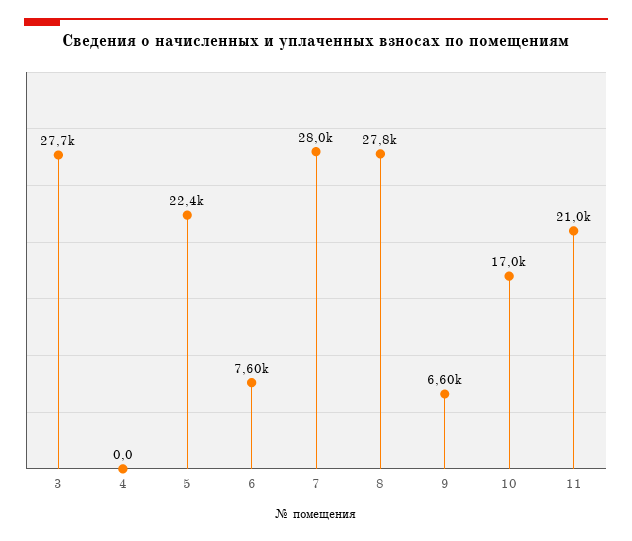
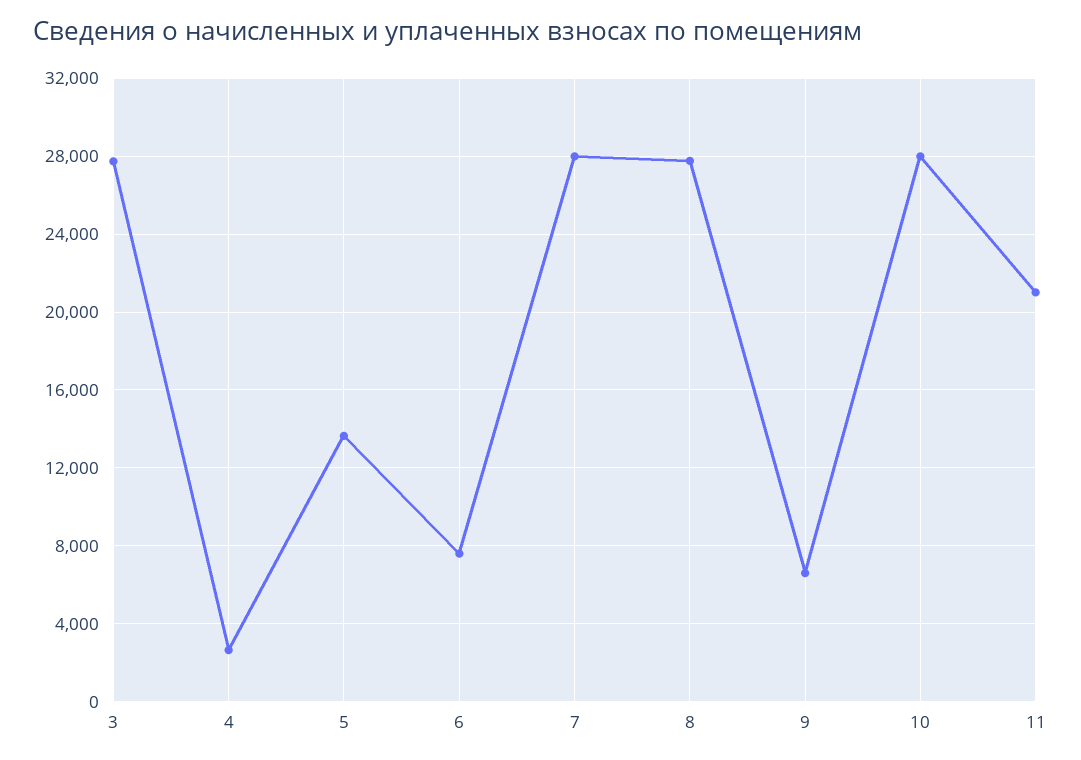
  {
    "3": 27700,
-   "4": 0,
+   "4": 2500,
-   "5": 22400,
+   "5": 13500,
    "6": 7600,
    "7": 28000,
    "8": 27800,
    "9": 6600,
-   "10": 17000,
+   "10": 28000,
    "11": 21000
  }

